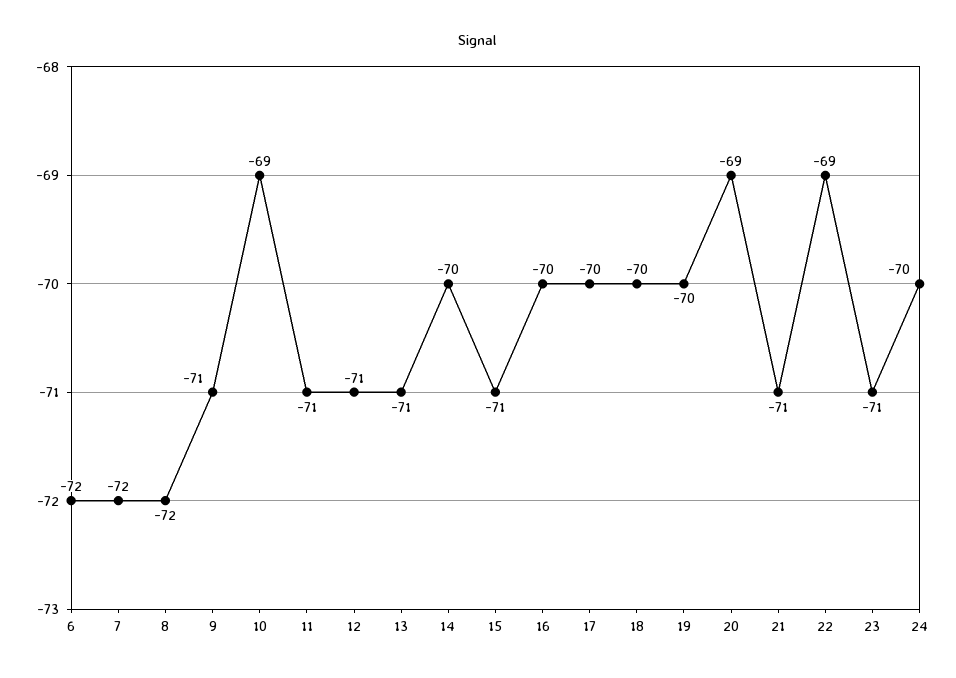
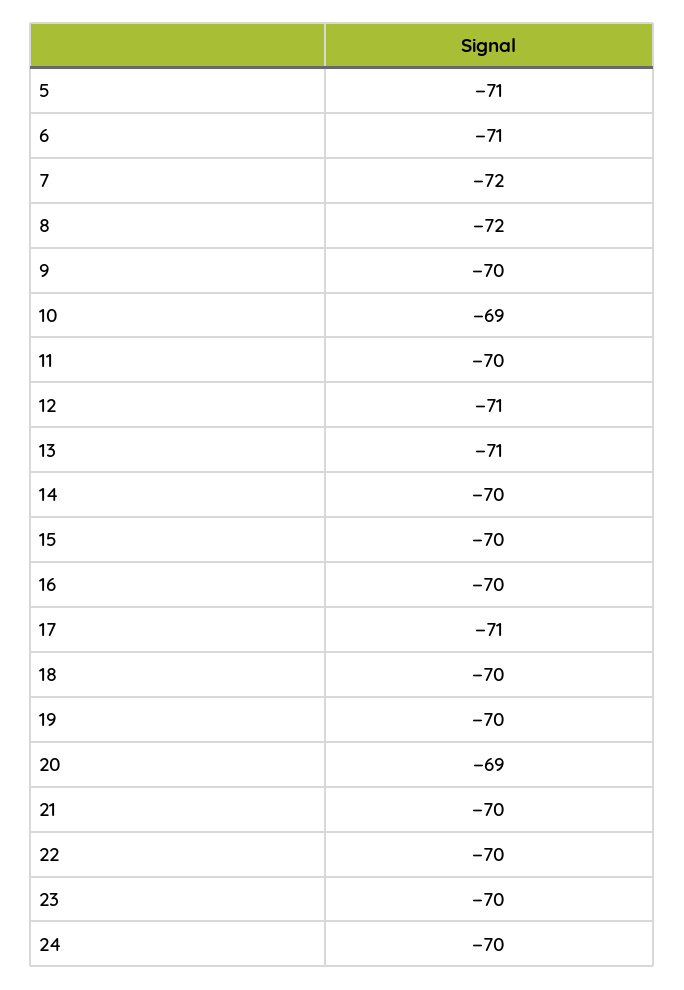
  {
-   "6": -72,
+   "6": -71,
    "7": -72,
    "8": -72,
-   "9": -71,
+   "9": -70,
    "10": -69,
-   "11": -71,
+   "11": -70,
    "12": -71,
    "13": -71,
    "14": -70,
-   "15": -71,
+   "15": -70,
    "16": -70,
-   "17": -70,
+   "17": -71,
    "18": -70,
    "19": -70,
    "20": -69,
-   "21": -71,
+   "21": -70,
-   "22": -69,
+   "22": -70,
-   "23": -71,
+   "23": -70,
-   "24": -70
+   "24": -70,
+   "5": -71
  }

